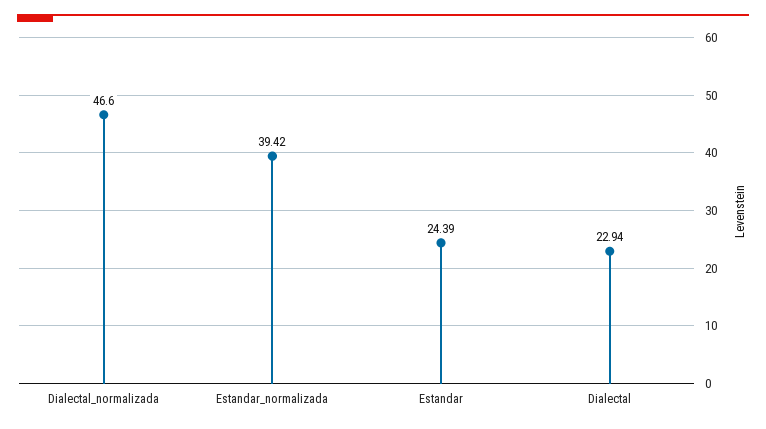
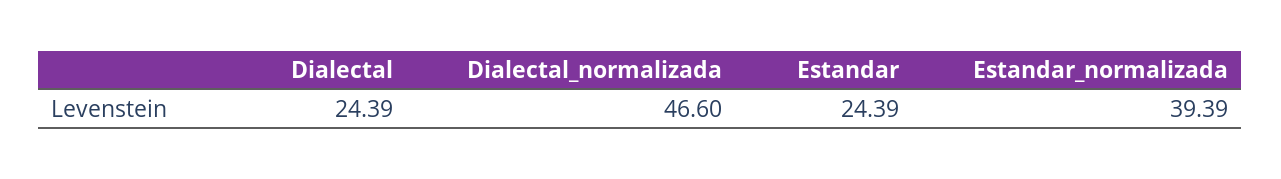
  {
    "Dialectal_normalizada": 46.6,
-   "Estandar_normalizada": 39.42,
+   "Estandar_normalizada": 39.39,
    "Estandar": 24.39,
-   "Dialectal": 22.94
+   "Dialectal": 24.39
  }

